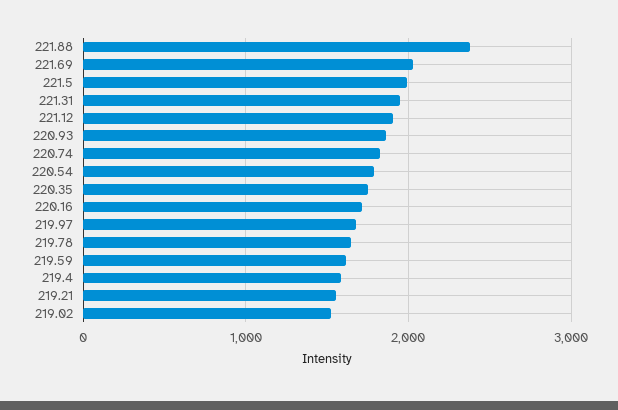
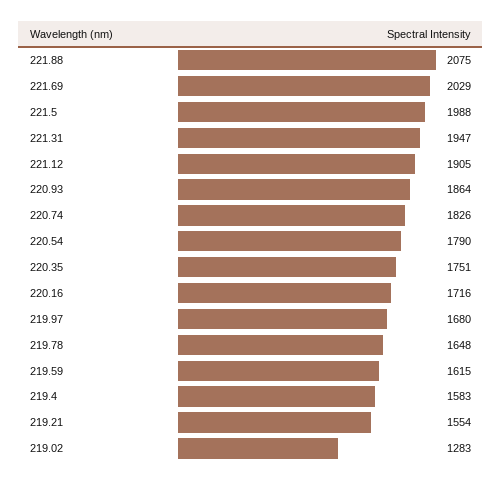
  {
-   "221.88": 2400,
+   "221.88": 2075,
    "221.69": 2029,
    "221.5": 1988,
    "221.31": 1947,
    "221.12": 1905,
    "220.93": 1864,
    "220.74": 1826,
    "220.54": 1790,
    "220.35": 1751,
    "220.16": 1716,
    "219.97": 1680,
    "219.78": 1648,
    "219.59": 1615,
    "219.4": 1583,
    "219.21": 1554,
-   "219.02": 1500
+   "219.02": 1283
  }

